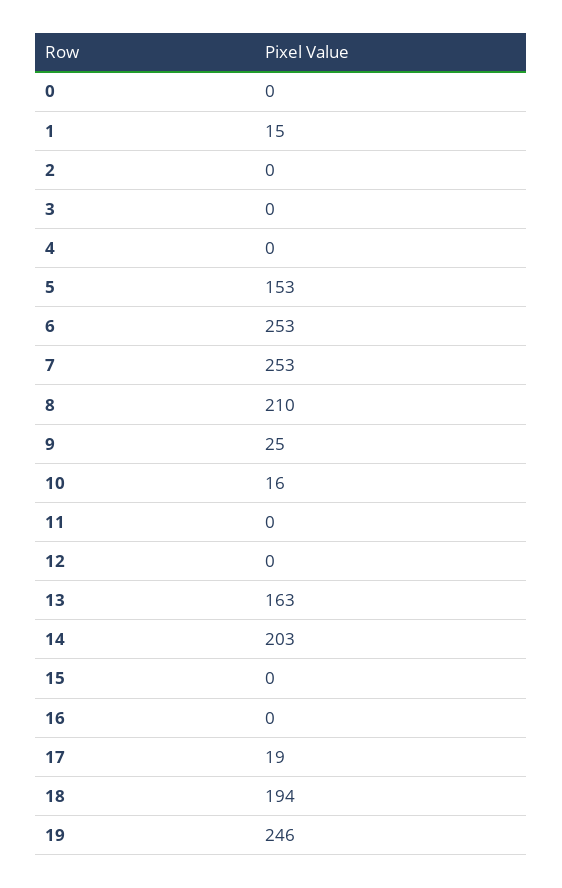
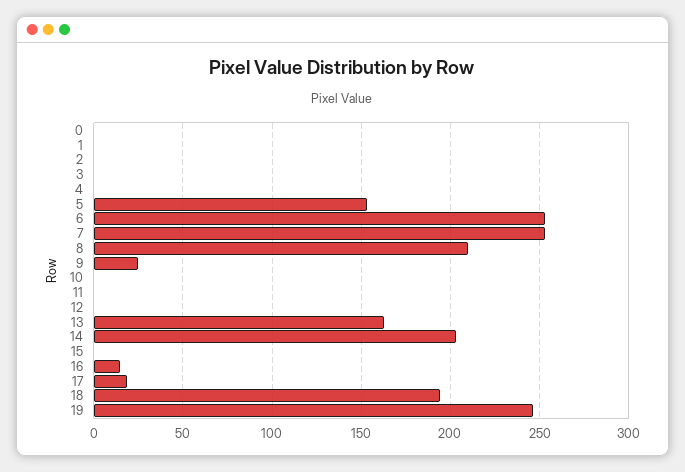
  {
    "0": 0,
-   "1": 15,
+   "1": 0,
    "2": 0,
    "3": 0,
    "4": 0,
    "5": 153,
    "6": 253,
    "7": 253,
    "8": 210,
    "9": 25,
-   "10": 16,
+   "10": 0,
    "11": 0,
    "12": 0,
    "13": 163,
    "14": 203,
    "15": 0,
-   "16": 0,
+   "16": 15,
    "17": 19,
    "18": 194,
    "19": 246
  }

